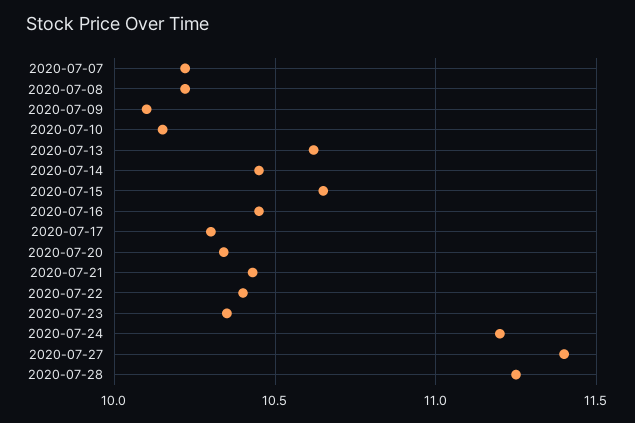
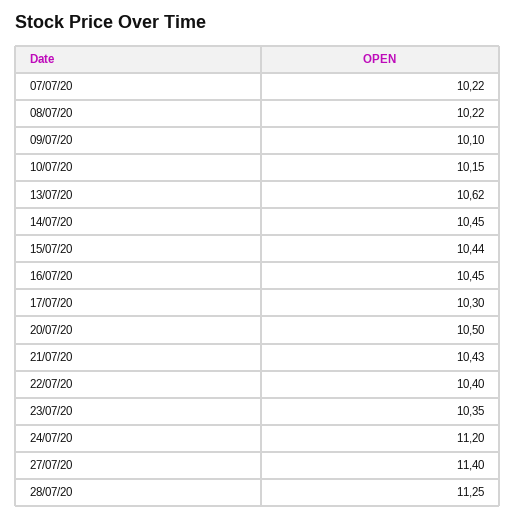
  {
    "2020-07-07": 10.22,
    "2020-07-08": 10.22,
    "2020-07-09": 10.1,
    "2020-07-10": 10.15,
    "2020-07-13": 10.62,
    "2020-07-14": 10.45,
-   "2020-07-15": 10.65,
+   "2020-07-15": 10.44,
    "2020-07-16": 10.45,
    "2020-07-17": 10.3,
-   "2020-07-20": 10.35,
+   "2020-07-20": 10.5,
    "2020-07-21": 10.43,
    "2020-07-22": 10.4,
    "2020-07-23": 10.35,
    "2020-07-24": 11.2,
    "2020-07-27": 11.4,
    "2020-07-28": 11.25
  }

